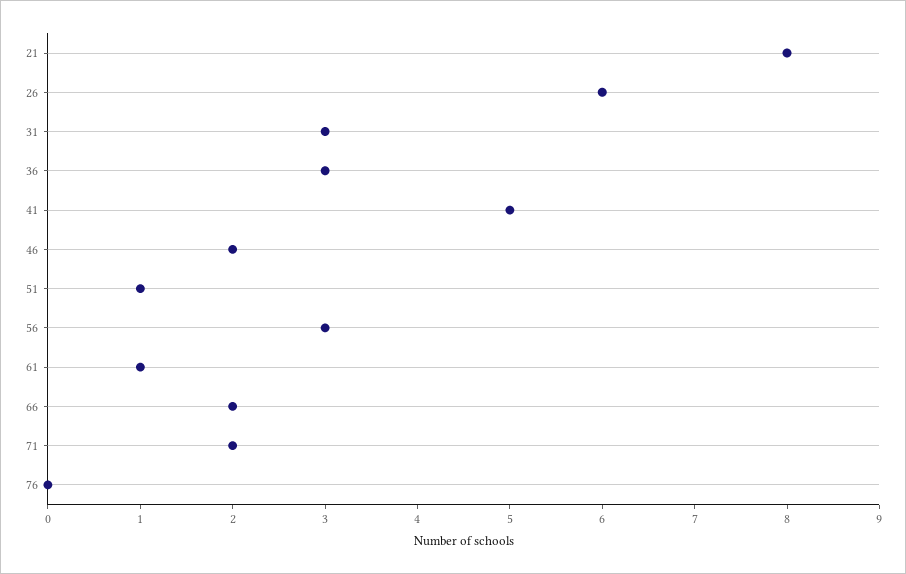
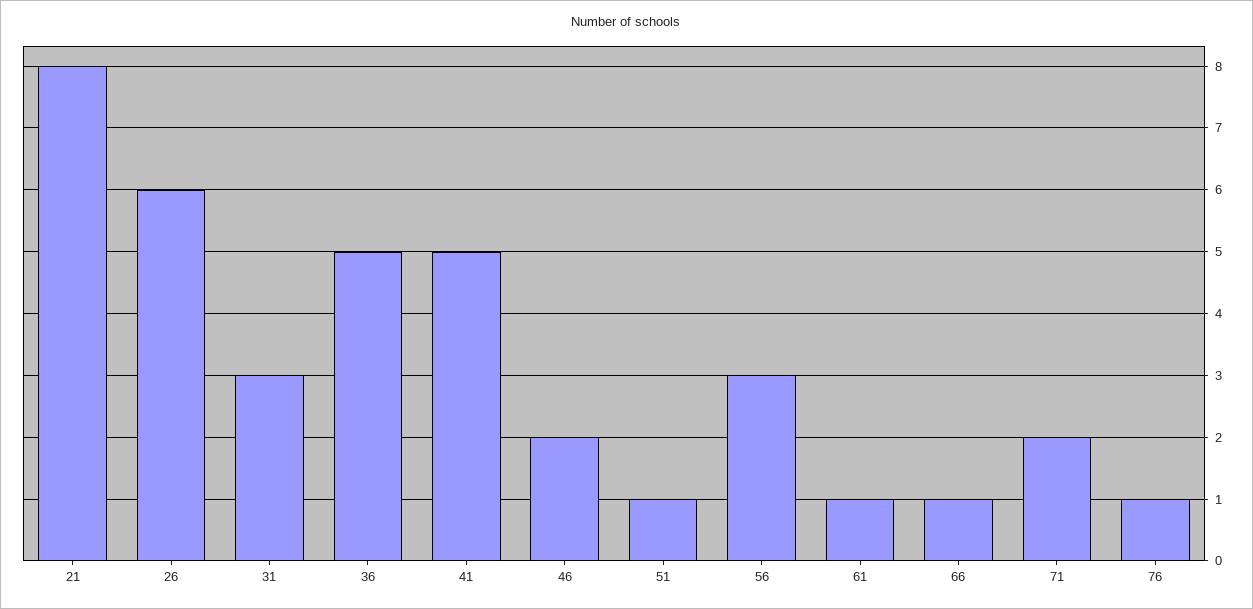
  {
    "21": 8,
    "26": 6,
    "31": 3,
-   "36": 3,
+   "36": 5,
    "41": 5,
    "46": 2,
    "51": 1,
    "56": 3,
    "61": 1,
-   "66": 2,
+   "66": 1,
    "71": 2,
-   "76": 0
+   "76": 1
  }

